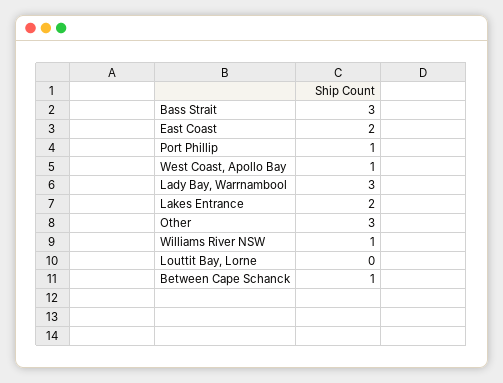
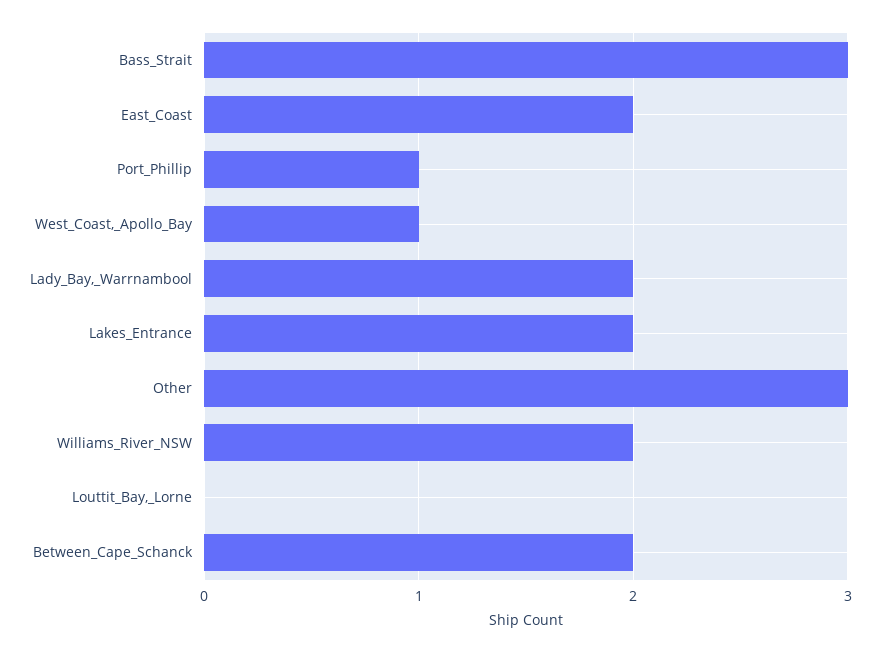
  {
    "Bass Strait": 3,
    "East Coast": 2,
    "Port Phillip": 1,
    "West Coast, Apollo Bay": 1,
-   "Lady Bay, Warrnambool": 3,
+   "Lady Bay, Warrnambool": 2,
    "Lakes Entrance": 2,
    "Other": 3,
-   "Williams River NSW": 1,
+   "Williams River NSW": 2,
    "Louttit Bay, Lorne": 0,
-   "Between Cape Schanck": 1
+   "Between Cape Schanck": 2
  }

